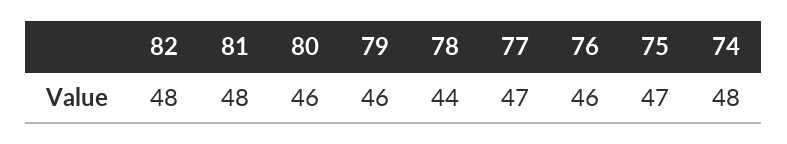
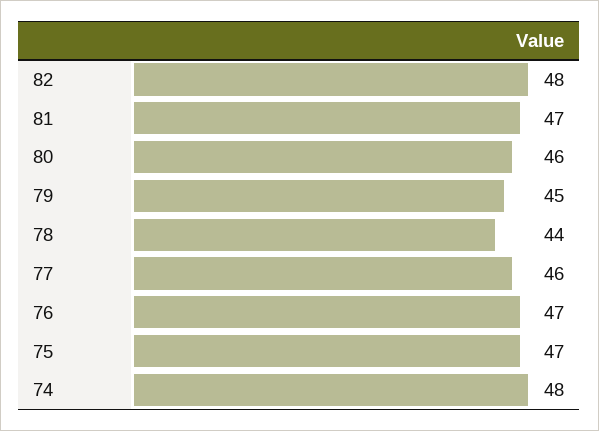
  {
    "82": 48,
-   "81": 48,
+   "81": 47,
    "80": 46,
-   "79": 46,
+   "79": 45,
    "78": 44,
-   "77": 47,
+   "77": 46,
-   "76": 46,
+   "76": 47,
    "75": 47,
    "74": 48
  }

